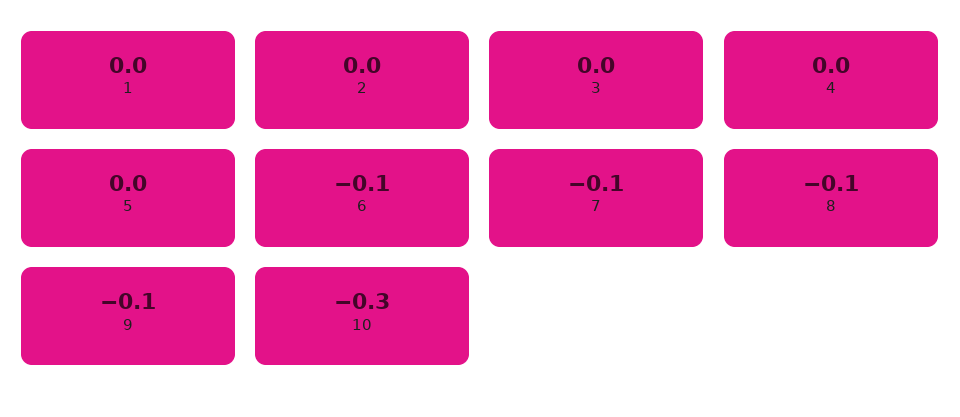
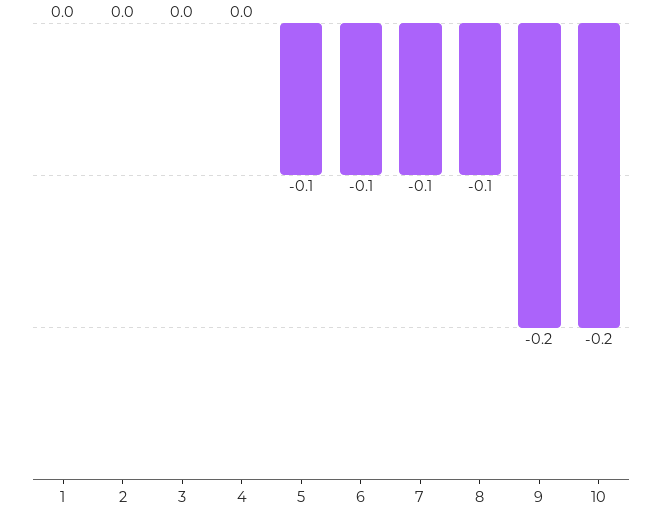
  {
    "1": 0,
    "2": 0,
    "3": 0,
    "4": 0,
-   "5": 0,
+   "5": -0.1,
    "6": -0.1,
    "7": -0.1,
    "8": -0.1,
-   "9": -0.1,
+   "9": -0.2,
-   "10": -0.3
+   "10": -0.2
  }

